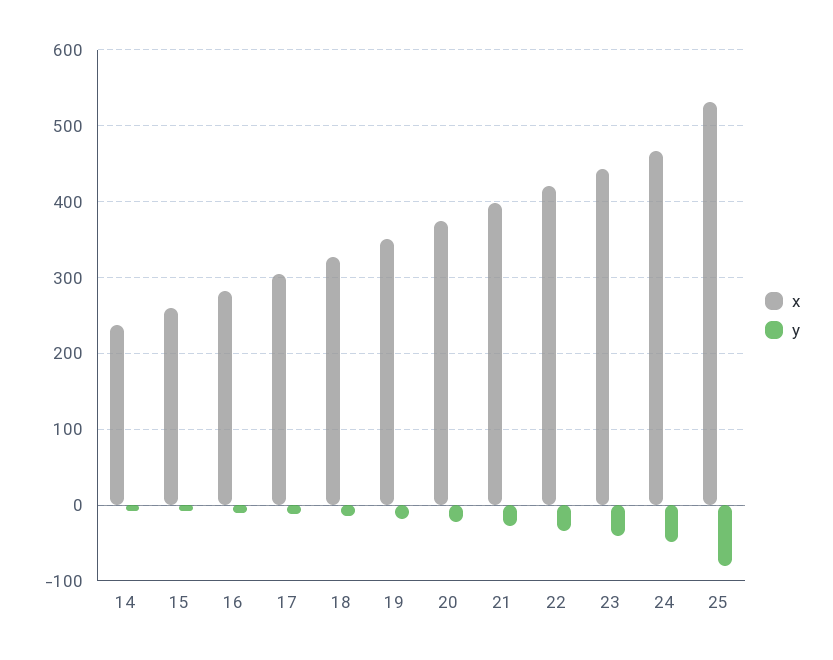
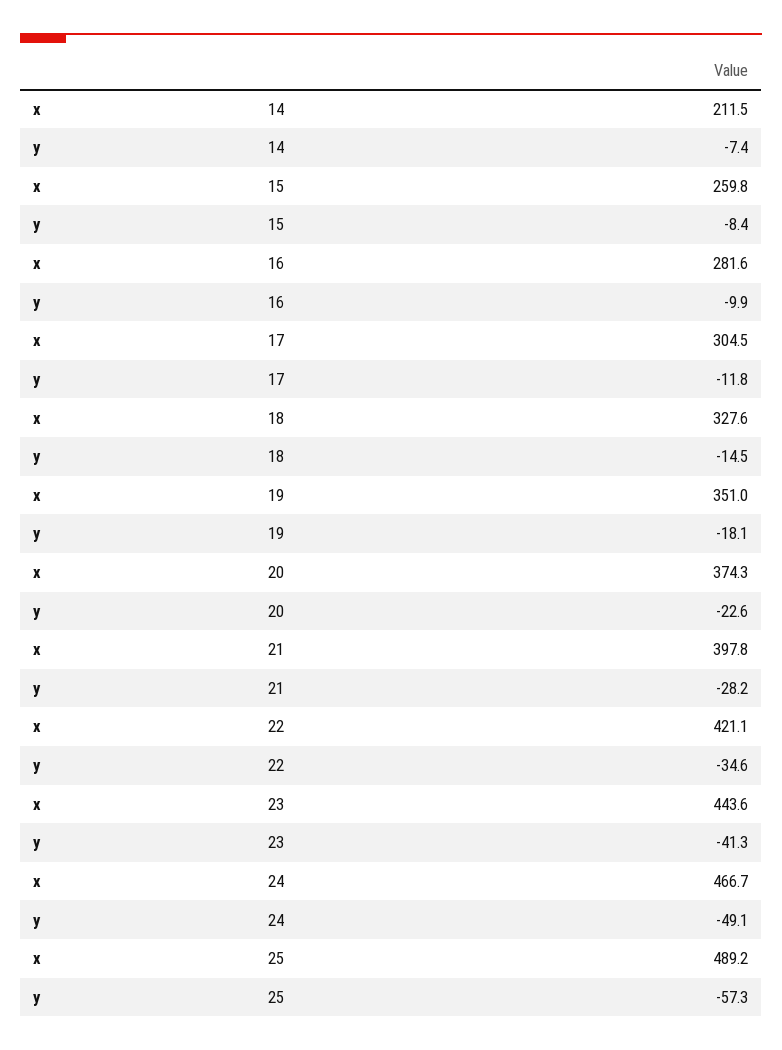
  {
    "x": {
-     "14": 240,
+     "14": 211.5,
      "15": 259.8,
      "16": 281.6,
      "17": 304.5,
      "18": 327.6,
      "19": 351,
      "20": 374.3,
      "21": 397.8,
      "22": 421.1,
      "23": 443.6,
      "24": 466.7,
-     "25": 530
+     "25": 489.2
    },
    "y": {
      "14": -7.4,
      "15": -8.4,
      "16": -9.9,
      "17": -11.8,
      "18": -14.5,
      "19": -18.1,
      "20": -22.6,
      "21": -28.2,
      "22": -34.6,
      "23": -41.3,
      "24": -49.1,
-     "25": -80
+     "25": -57.3
    }
  }

